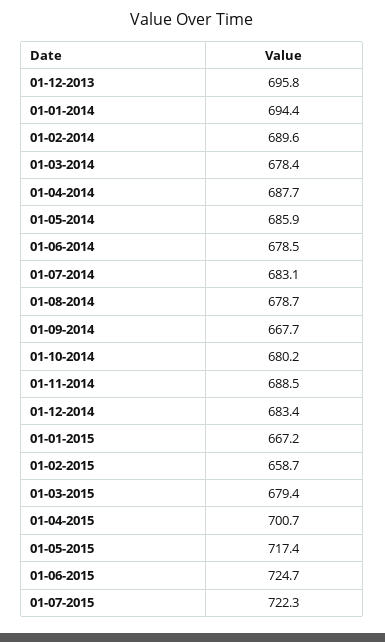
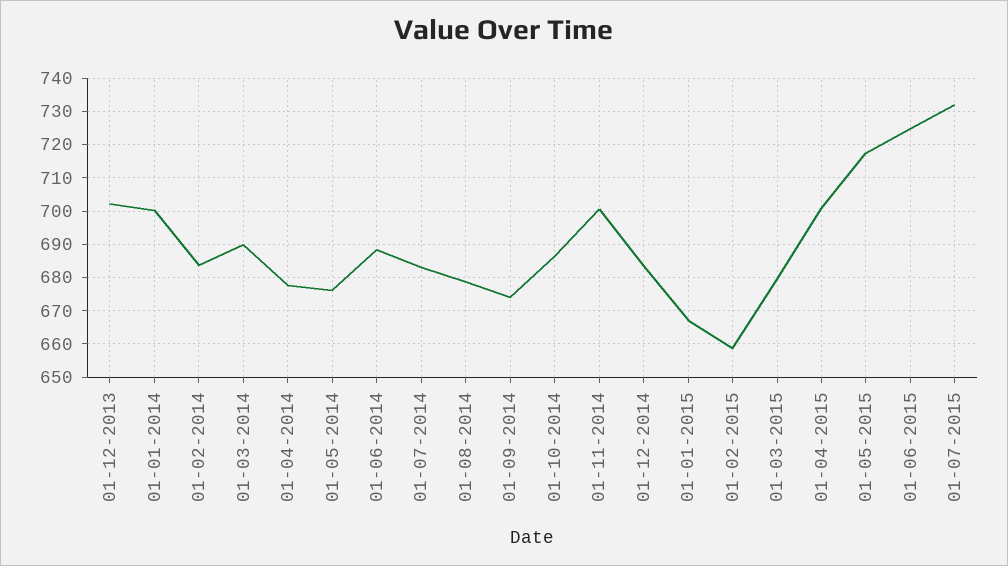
  {
-   "01-12-2013": 695.8,
+   "01-12-2013": 702,
-   "01-01-2014": 694.4,
+   "01-01-2014": 700,
-   "01-02-2014": 689.6,
+   "01-02-2014": 684,
-   "01-03-2014": 678.4,
+   "01-03-2014": 690,
-   "01-04-2014": 687.7,
+   "01-04-2014": 678,
-   "01-05-2014": 685.9,
+   "01-05-2014": 676,
-   "01-06-2014": 678.5,
+   "01-06-2014": 688,
    "01-07-2014": 683.1,
    "01-08-2014": 678.7,
-   "01-09-2014": 667.7,
+   "01-09-2014": 674,
-   "01-10-2014": 680.2,
+   "01-10-2014": 686,
-   "01-11-2014": 688.5,
+   "01-11-2014": 700,
    "01-12-2014": 683.4,
    "01-01-2015": 667.2,
    "01-02-2015": 658.7,
    "01-03-2015": 679.4,
    "01-04-2015": 700.7,
    "01-05-2015": 717.4,
    "01-06-2015": 724.7,
-   "01-07-2015": 722.3
+   "01-07-2015": 732
  }

